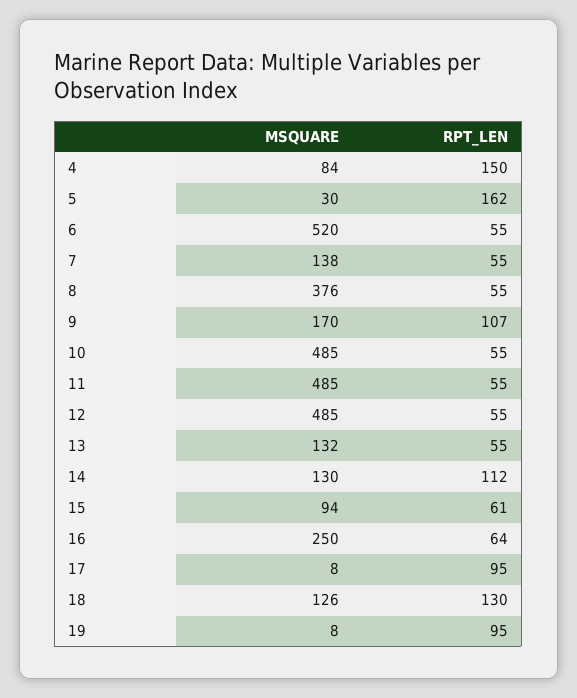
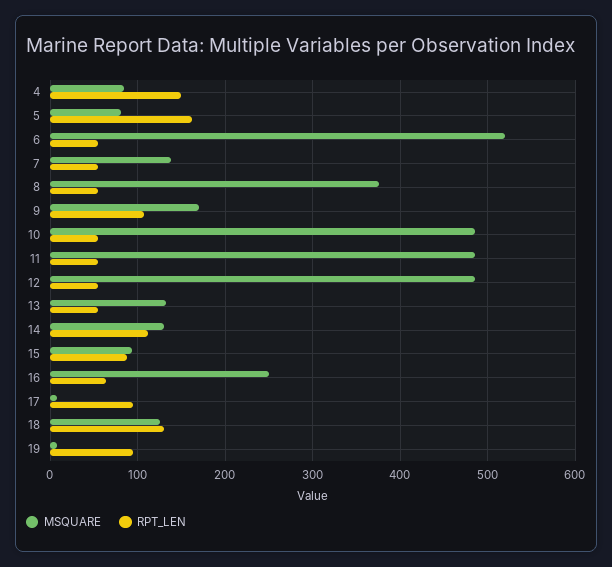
  {
    "MSQUARE": {
      "4": 84,
-     "5": 30,
+     "5": 80,
      "6": 520,
      "7": 138,
      "8": 376,
      "9": 170,
      "10": 485,
      "11": 485,
      "12": 485,
      "13": 132,
      "14": 130,
      "15": 94,
      "16": 250,
      "17": 8,
      "18": 126,
      "19": 8
    },
    "RPT_LEN": {
      "4": 150,
      "5": 162,
      "6": 55,
      "7": 55,
      "8": 55,
      "9": 107,
      "10": 55,
      "11": 55,
      "12": 55,
      "13": 55,
      "14": 112,
-     "15": 61,
+     "15": 90,
      "16": 64,
      "17": 95,
      "18": 130,
      "19": 95
    }
  }

